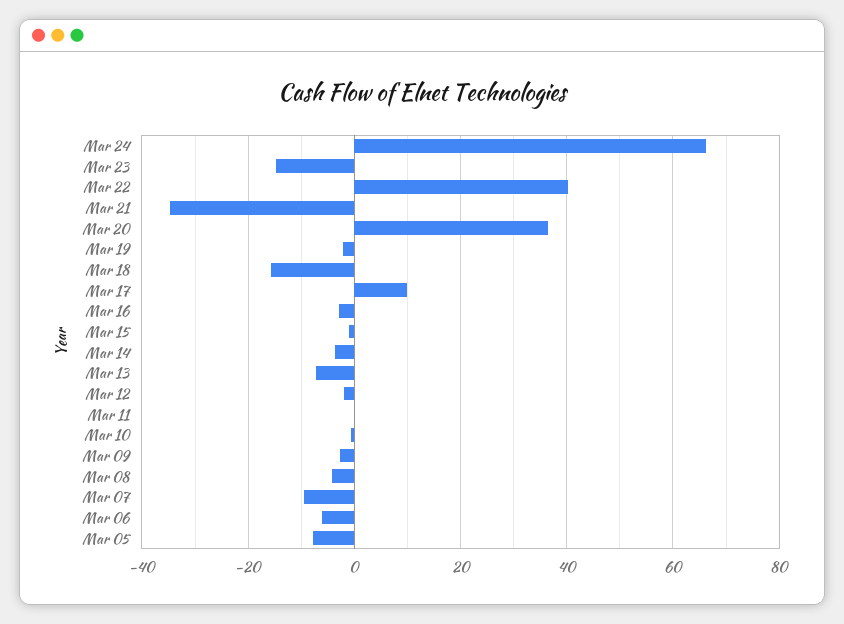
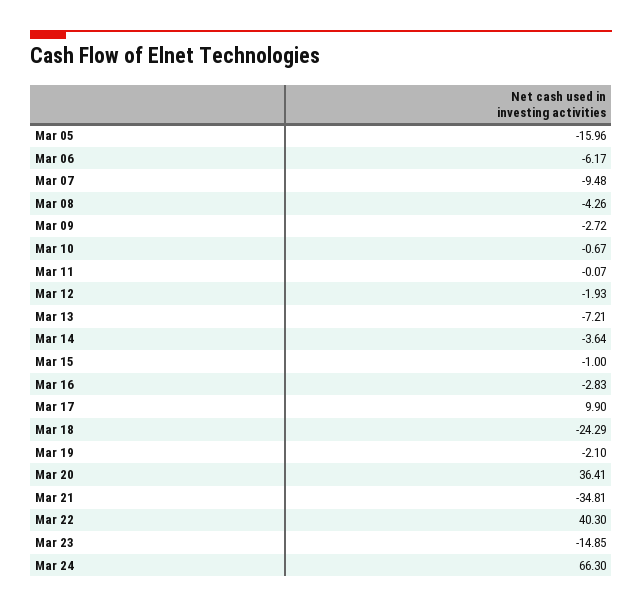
  {
    "Mar 24": 66.3,
    "Mar 23": -14.85,
    "Mar 22": 40.3,
    "Mar 21": -34.81,
    "Mar 20": 36.41,
    "Mar 19": -2.1,
-   "Mar 18": -16,
+   "Mar 18": -24.29,
    "Mar 17": 9.9,
    "Mar 16": -2.83,
    "Mar 15": -1,
    "Mar 14": -3.64,
    "Mar 13": -7.21,
    "Mar 12": -1.93,
    "Mar 11": -0.07,
    "Mar 10": -0.67,
    "Mar 09": -2.72,
    "Mar 08": -4.26,
    "Mar 07": -9.48,
    "Mar 06": -6.17,
-   "Mar 05": -8
+   "Mar 05": -15.96
  }

